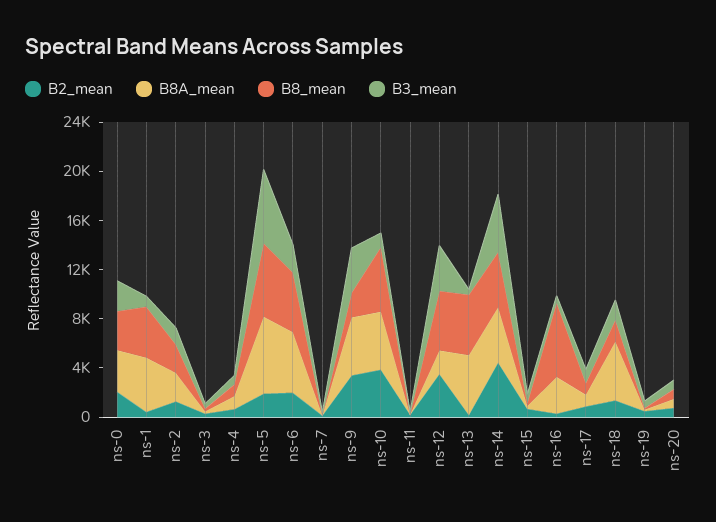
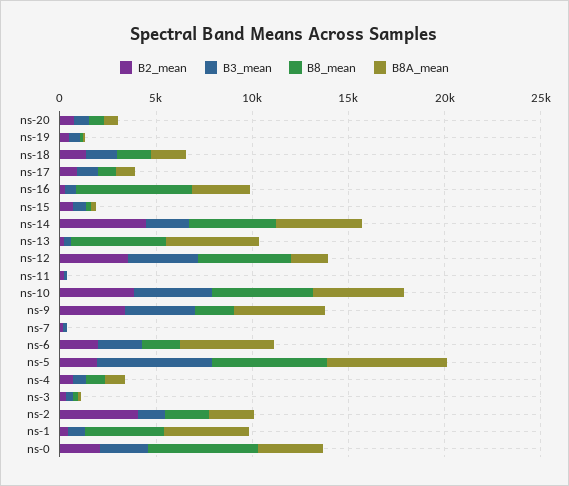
  {
    "B2_mean": {
      "ns-0": 2000,
      "ns-1": 0,
-     "ns-2": 1000,
+     "ns-2": 4000,
      "ns-3": 0,
      "ns-4": 1000,
      "ns-5": 2000,
      "ns-6": 2000,
      "ns-7": 0,
      "ns-9": 3000,
      "ns-10": 4000,
      "ns-11": 0,
      "ns-12": 4000,
      "ns-13": 0,
      "ns-14": 4000,
      "ns-15": 1000,
      "ns-16": 0,
      "ns-17": 1000,
      "ns-18": 1000,
      "ns-19": 0,
      "ns-20": 1000
    },
    "B8A_mean": {
      "ns-0": 3000,
      "ns-1": 4000,
      "ns-2": 2000,
      "ns-3": 0,
      "ns-4": 1000,
      "ns-5": 6000,
      "ns-6": 5000,
      "ns-7": 0,
      "ns-9": 5000,
      "ns-10": 5000,
      "ns-11": 0,
      "ns-12": 2000,
      "ns-13": 5000,
      "ns-14": 4000,
      "ns-15": 0,
      "ns-16": 3000,
      "ns-17": 1000,
-     "ns-18": 5000,
+     "ns-18": 2000,
      "ns-19": 0,
      "ns-20": 1000
    },
    "B8_mean": {
-     "ns-0": 3000,
+     "ns-0": 6000,
      "ns-1": 4000,
      "ns-2": 2000,
      "ns-3": 0,
      "ns-4": 1000,
      "ns-5": 6000,
-     "ns-6": 5000,
+     "ns-6": 2000,
      "ns-7": 0,
      "ns-9": 2000,
      "ns-10": 5000,
      "ns-11": 0,
      "ns-12": 5000,
      "ns-13": 5000,
      "ns-14": 5000,
      "ns-15": 0,
      "ns-16": 6000,
      "ns-17": 1000,
      "ns-18": 2000,
      "ns-19": 0,
      "ns-20": 1000
    },
    "B3_mean": {
      "ns-0": 2000,
      "ns-1": 1000,
      "ns-2": 1000,
      "ns-3": 0,
      "ns-4": 1000,
      "ns-5": 6000,
      "ns-6": 2000,
      "ns-7": 0,
      "ns-9": 4000,
-     "ns-10": 1000,
+     "ns-10": 4000,
      "ns-11": 0,
      "ns-12": 4000,
      "ns-13": 0,
-     "ns-14": 5000,
+     "ns-14": 2000,
      "ns-15": 1000,
      "ns-16": 1000,
      "ns-17": 1000,
      "ns-18": 2000,
      "ns-19": 1000,
      "ns-20": 1000
    }
  }

